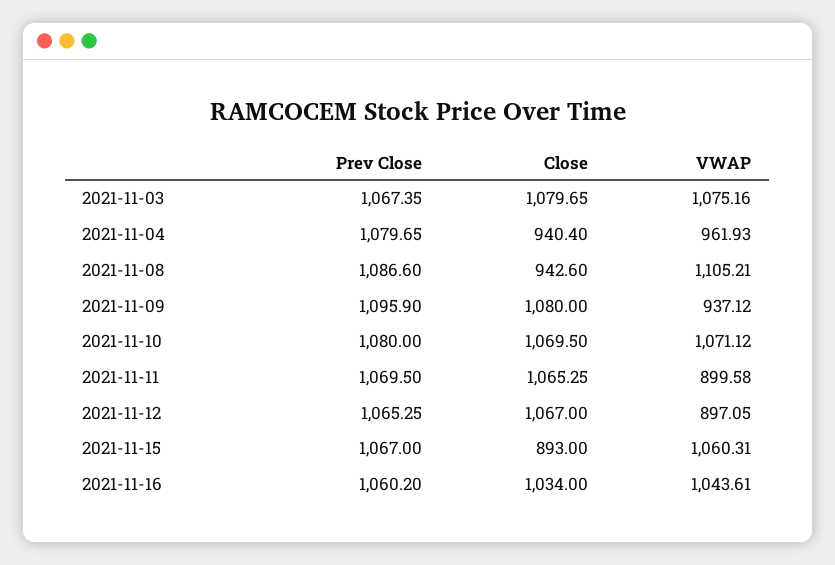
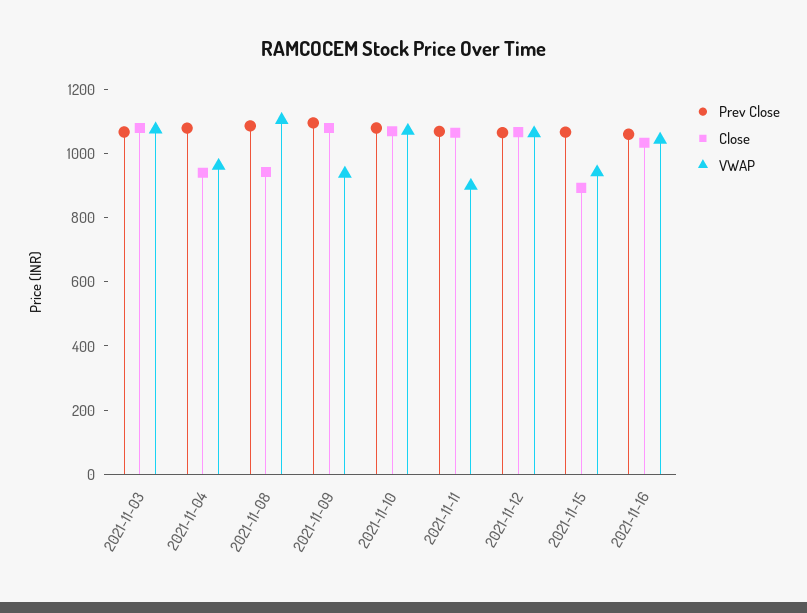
  {
    "Prev Close": {
      "2021-11-03": 1067.35,
      "2021-11-04": 1079.65,
      "2021-11-08": 1086.6,
      "2021-11-09": 1095.9,
      "2021-11-10": 1080,
      "2021-11-11": 1069.5,
      "2021-11-12": 1065.25,
      "2021-11-15": 1067,
      "2021-11-16": 1060.2
    },
    "Close": {
      "2021-11-03": 1079.65,
      "2021-11-04": 940.4,
      "2021-11-08": 942.6,
      "2021-11-09": 1080,
      "2021-11-10": 1069.5,
      "2021-11-11": 1065.25,
      "2021-11-12": 1067,
      "2021-11-15": 893,
      "2021-11-16": 1034
    },
    "VWAP": {
      "2021-11-03": 1075.16,
      "2021-11-04": 961.93,
      "2021-11-08": 1105.21,
      "2021-11-09": 937.12,
      "2021-11-10": 1071.12,
      "2021-11-11": 899.58,
-     "2021-11-12": 897.05,
+     "2021-11-12": 1050,
-     "2021-11-15": 1060.31,
+     "2021-11-15": 950,
      "2021-11-16": 1043.61
    }
  }

